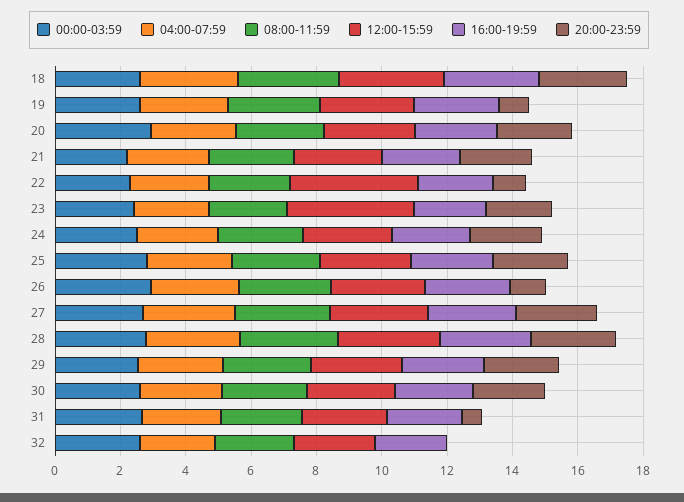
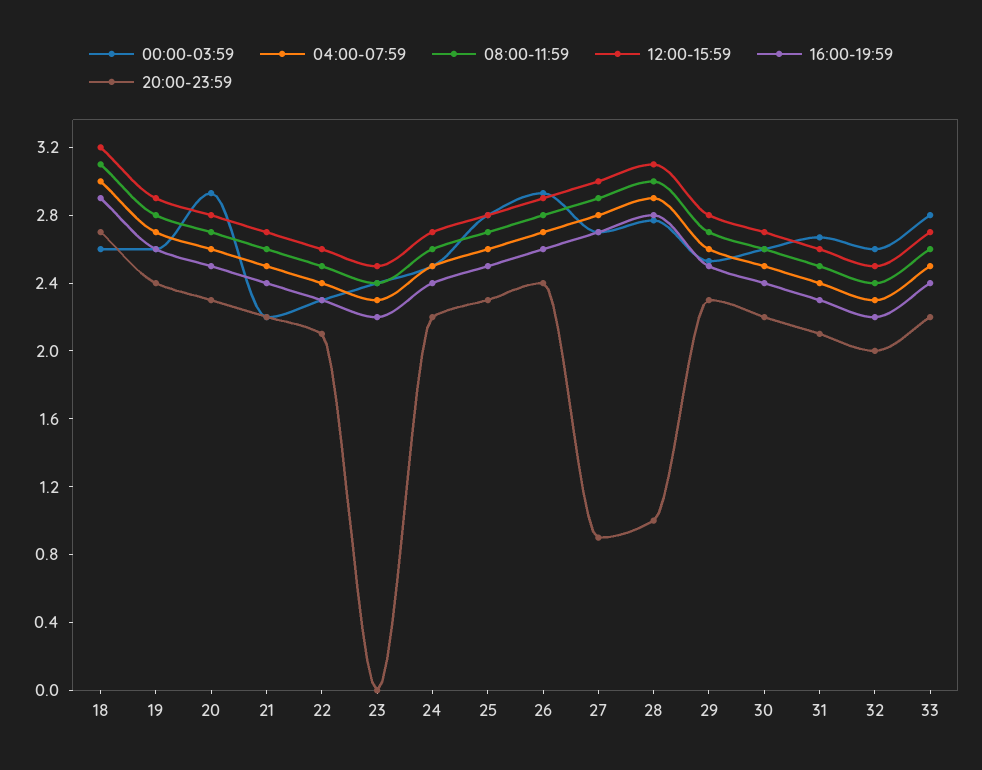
  {
    "00:00-03:59": {
      "18": 2.6,
      "19": 2.6,
      "20": 2.9,
      "21": 2.2,
      "22": 2.3,
      "23": 2.4,
      "24": 2.5,
      "25": 2.8,
      "26": 2.9,
      "27": 2.7,
      "28": 2.8,
      "29": 2.5,
      "30": 2.6,
      "31": 2.7,
-     "32": 2.6
+     "32": 2.6,
+     "33": 2.8
    },
    "04:00-07:59": {
      "18": 3,
      "19": 2.7,
      "20": 2.6,
      "21": 2.5,
      "22": 2.4,
      "23": 2.3,
      "24": 2.5,
      "25": 2.6,
      "26": 2.7,
      "27": 2.8,
      "28": 2.9,
      "29": 2.6,
      "30": 2.5,
      "31": 2.4,
-     "32": 2.3
+     "32": 2.3,
+     "33": 2.5
    },
    "08:00-11:59": {
      "18": 3.1,
      "19": 2.8,
      "20": 2.7,
      "21": 2.6,
      "22": 2.5,
      "23": 2.4,
      "24": 2.6,
      "25": 2.7,
      "26": 2.8,
      "27": 2.9,
      "28": 3,
      "29": 2.7,
      "30": 2.6,
      "31": 2.5,
-     "32": 2.4
+     "32": 2.4,
+     "33": 2.6
    },
    "12:00-15:59": {
      "18": 3.2,
      "19": 2.9,
      "20": 2.8,
      "21": 2.7,
-     "22": 4,
+     "22": 2.6,
-     "23": 4,
+     "23": 2.5,
      "24": 2.7,
      "25": 2.8,
      "26": 2.9,
      "27": 3,
      "28": 3.1,
      "29": 2.8,
      "30": 2.7,
      "31": 2.6,
-     "32": 2.5
+     "32": 2.5,
+     "33": 2.7
    },
    "16:00-19:59": {
      "18": 2.9,
      "19": 2.6,
      "20": 2.5,
      "21": 2.4,
      "22": 2.3,
      "23": 2.2,
      "24": 2.4,
      "25": 2.5,
      "26": 2.6,
      "27": 2.7,
      "28": 2.8,
      "29": 2.5,
      "30": 2.4,
      "31": 2.3,
-     "32": 2.2
+     "32": 2.2,
+     "33": 2.4
    },
    "20:00-23:59": {
      "18": 2.7,
-     "19": 1,
+     "19": 2.4,
      "20": 2.3,
      "21": 2.2,
-     "22": 1,
+     "22": 2.1,
-     "23": 2,
+     "23": 0,
      "24": 2.2,
      "25": 2.3,
-     "26": 1,
+     "26": 2.4,
-     "27": 2.5,
+     "27": 0.9,
-     "28": 2.5,
+     "28": 1,
      "29": 2.3,
      "30": 2.2,
-     "31": 0.5,
+     "31": 2.1,
-     "32": 0
+     "32": 2,
+     "33": 2.2
    }
  }

